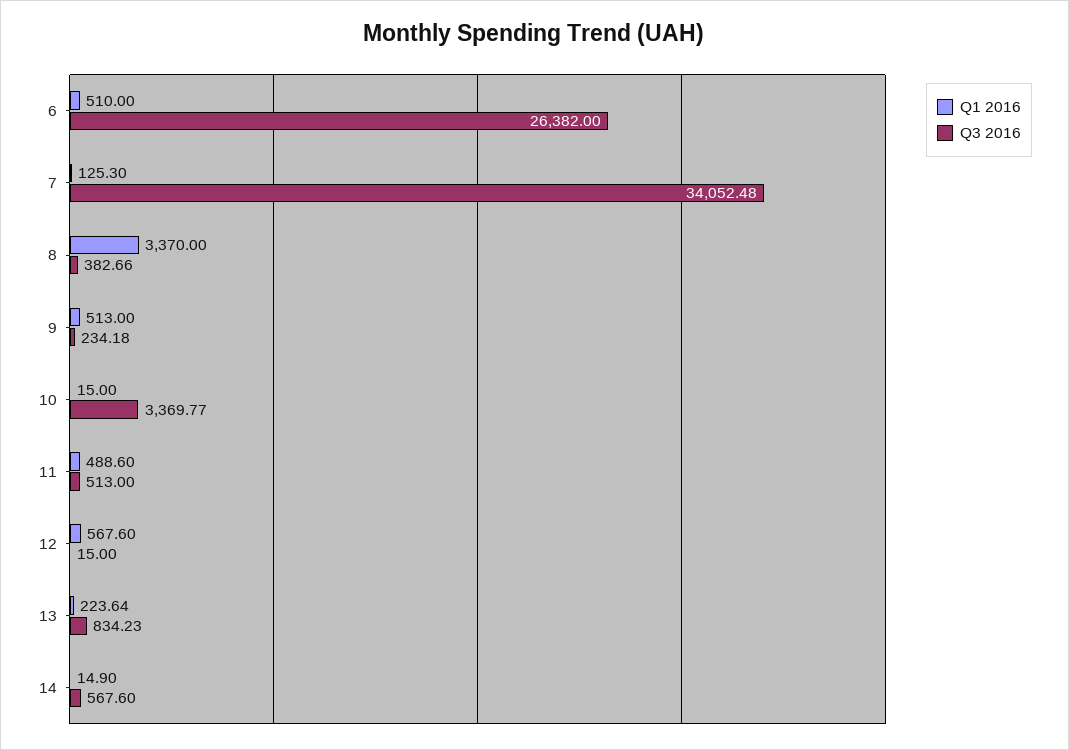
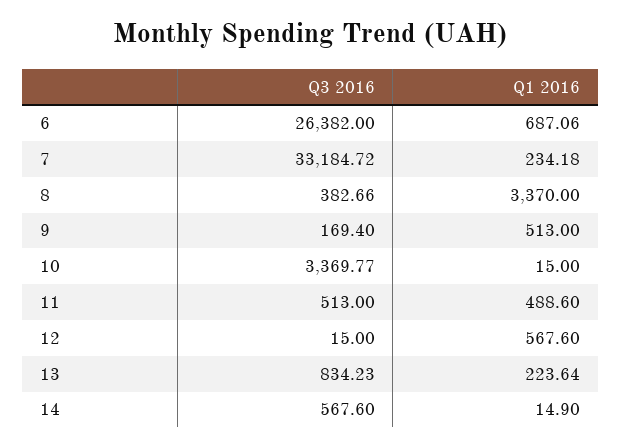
  {
    "Q1 2016": {
-     "6": 510,
+     "6": 687.06,
-     "7": 125.3,
+     "7": 234.18,
      "8": 3370,
      "9": 513,
      "10": 15,
      "11": 488.6,
      "12": 567.6,
      "13": 223.64,
      "14": 14.9
    },
    "Q3 2016": {
      "6": 26382,
-     "7": 34052.48,
+     "7": 33184.72,
      "8": 382.66,
-     "9": 234.18,
+     "9": 169.4,
      "10": 3369.77,
      "11": 513,
      "12": 15,
      "13": 834.23,
      "14": 567.6
    }
  }

